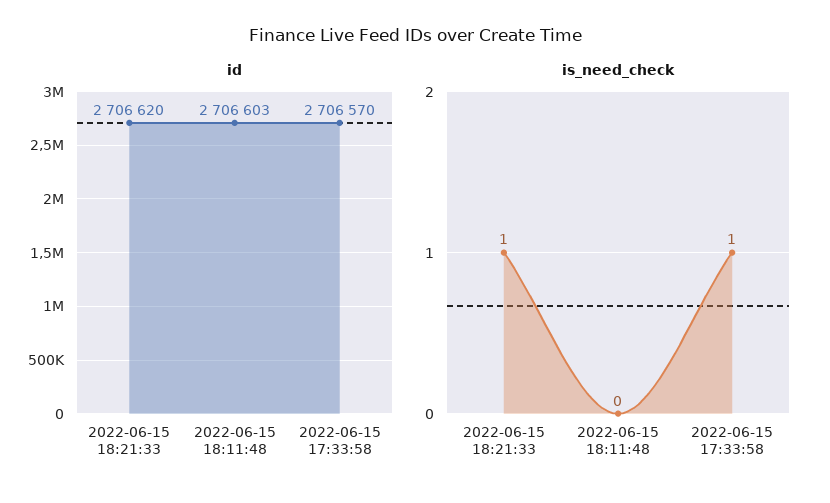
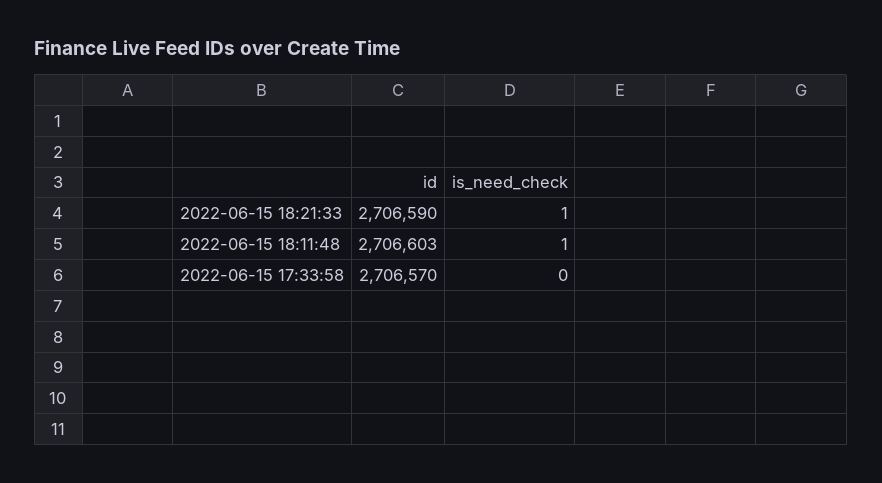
  {
    "id": {
-     "2022-06-15 18:21:33": 2706620,
+     "2022-06-15 18:21:33": 2706590,
      "2022-06-15 18:11:48": 2706603,
      "2022-06-15 17:33:58": 2706570
    },
    "is_need_check": {
      "2022-06-15 18:21:33": 1,
-     "2022-06-15 18:11:48": 0,
+     "2022-06-15 18:11:48": 1,
-     "2022-06-15 17:33:58": 1
+     "2022-06-15 17:33:58": 0
    }
  }

